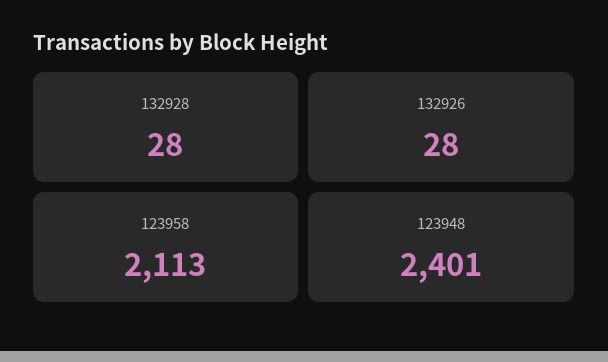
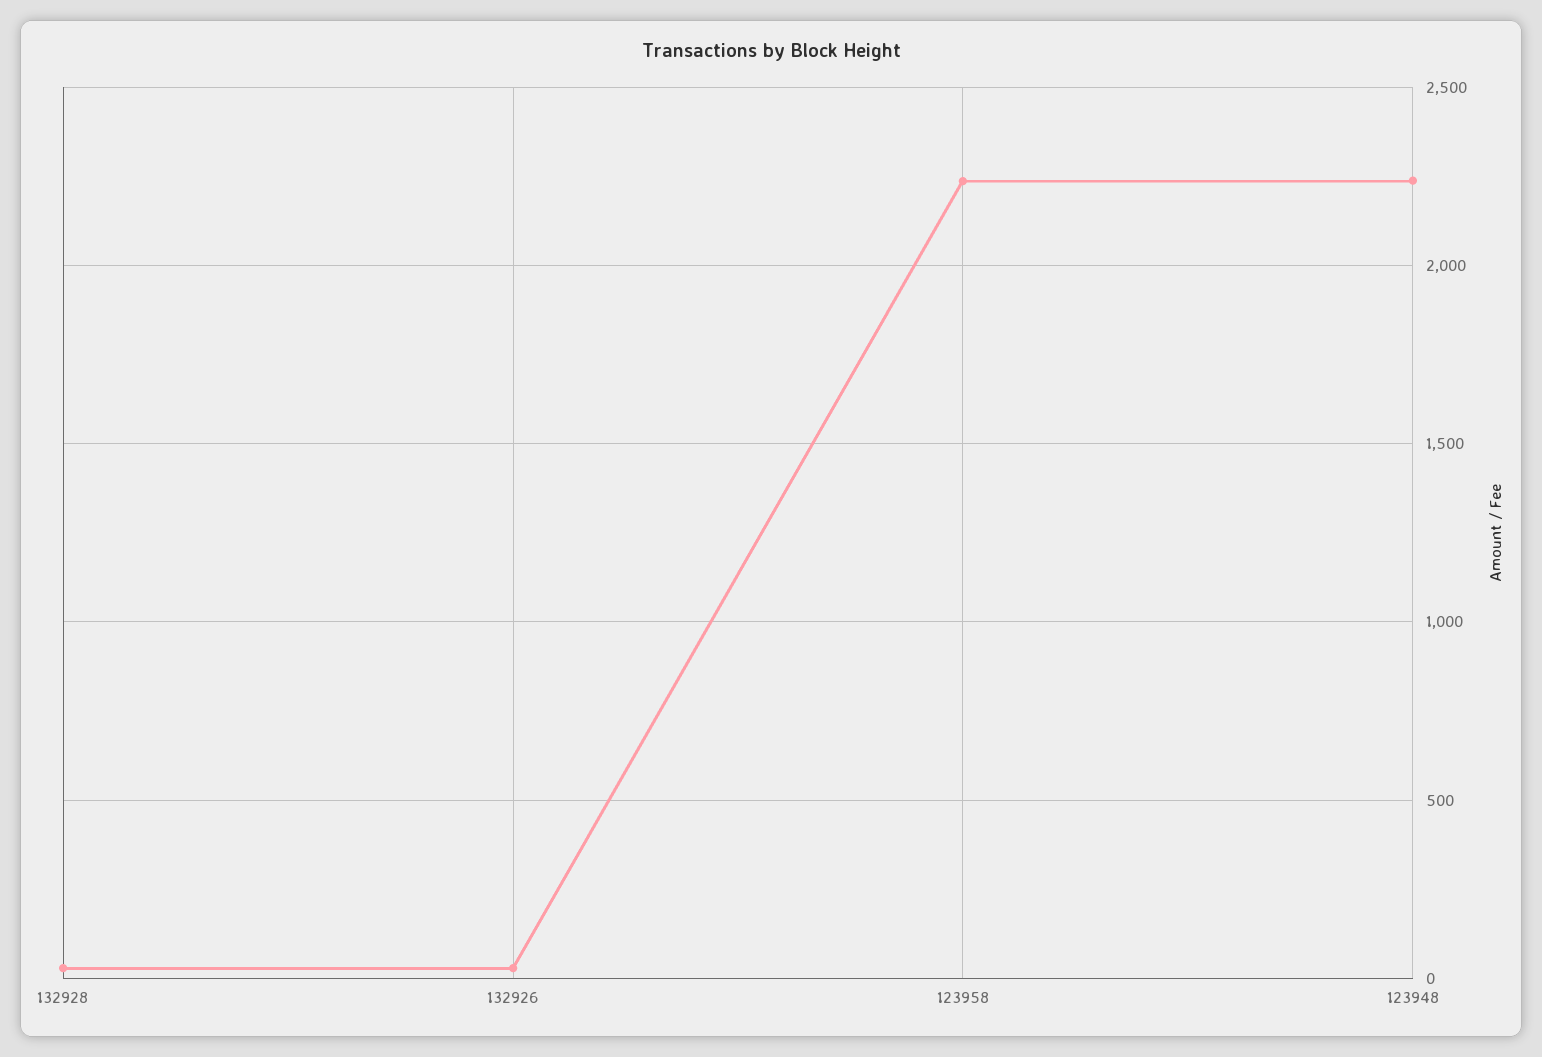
  {
    "132928": 28,
    "132926": 28,
-   "123958": 2113,
+   "123958": 2250,
-   "123948": 2401
+   "123948": 2250
  }

